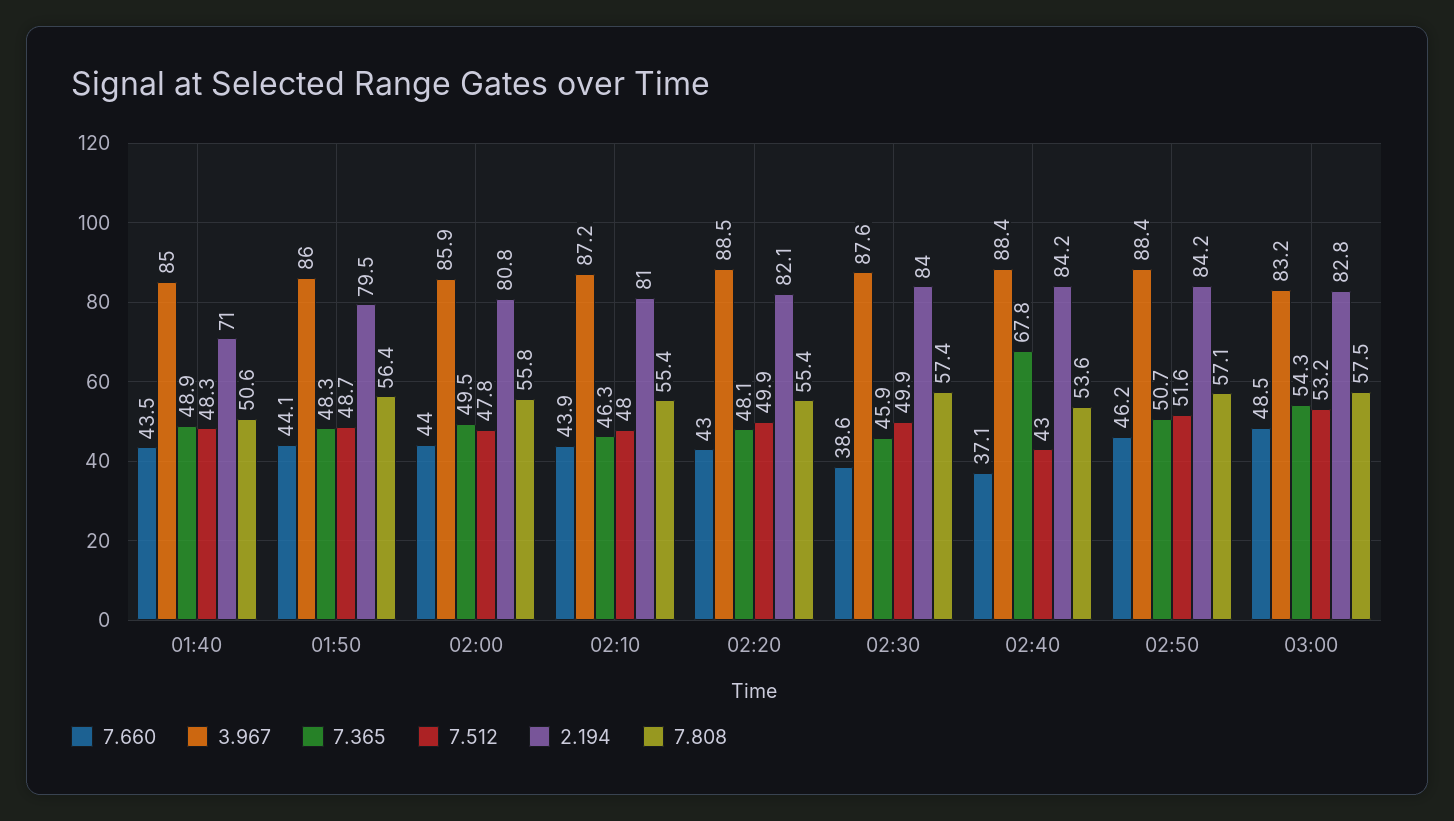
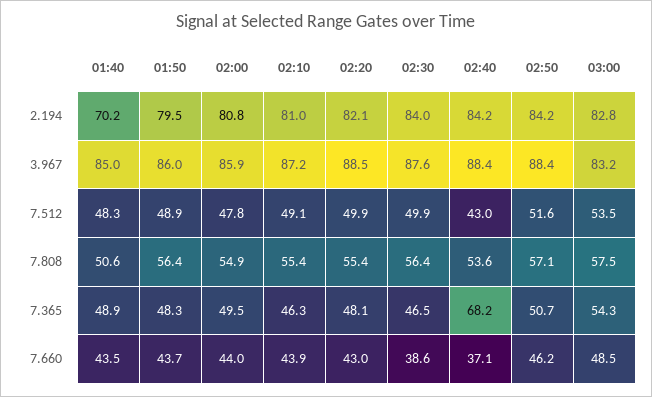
  {
    "7.660": {
      "01:40": 43.5,
-     "01:50": 44.1,
+     "01:50": 43.7,
      "02:00": 44,
      "02:10": 43.9,
      "02:20": 43,
      "02:30": 38.6,
      "02:40": 37.1,
      "02:50": 46.2,
      "03:00": 48.5
    },
    "3.967": {
      "01:40": 85,
      "01:50": 86,
      "02:00": 85.9,
      "02:10": 87.2,
      "02:20": 88.5,
      "02:30": 87.6,
      "02:40": 88.4,
      "02:50": 88.4,
      "03:00": 83.2
    },
    "7.365": {
      "01:40": 48.9,
      "01:50": 48.3,
      "02:00": 49.5,
      "02:10": 46.3,
      "02:20": 48.1,
-     "02:30": 45.9,
+     "02:30": 46.5,
-     "02:40": 67.8,
+     "02:40": 68.2,
      "02:50": 50.7,
      "03:00": 54.3
    },
    "7.512": {
      "01:40": 48.3,
-     "01:50": 48.7,
+     "01:50": 48.9,
      "02:00": 47.8,
-     "02:10": 48,
+     "02:10": 49.1,
      "02:20": 49.9,
      "02:30": 49.9,
      "02:40": 43,
      "02:50": 51.6,
-     "03:00": 53.2
+     "03:00": 53.5
    },
    "2.194": {
-     "01:40": 71,
+     "01:40": 70.2,
      "01:50": 79.5,
      "02:00": 80.8,
      "02:10": 81,
      "02:20": 82.1,
      "02:30": 84,
      "02:40": 84.2,
      "02:50": 84.2,
      "03:00": 82.8
    },
    "7.808": {
      "01:40": 50.6,
      "01:50": 56.4,
-     "02:00": 55.8,
+     "02:00": 54.9,
      "02:10": 55.4,
      "02:20": 55.4,
-     "02:30": 57.4,
+     "02:30": 56.4,
      "02:40": 53.6,
      "02:50": 57.1,
      "03:00": 57.5
    }
  }

